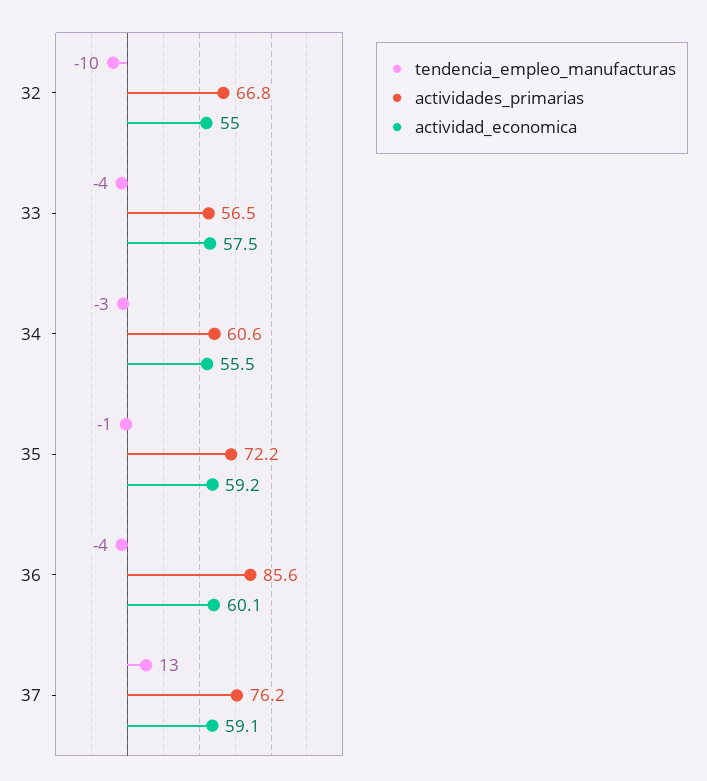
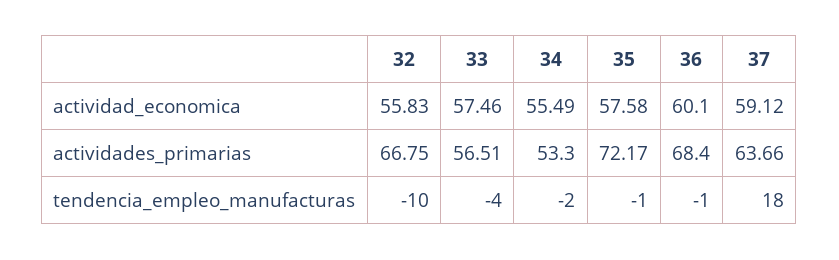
  {
    "tendencia_empleo_manufacturas": {
      "32": -10,
      "33": -4,
-     "34": -3,
+     "34": -2,
      "35": -1,
-     "36": -4,
+     "36": -1,
-     "37": 13
+     "37": 18
    },
    "actividades_primarias": {
      "32": 66.75,
      "33": 56.51,
-     "34": 60.6,
+     "34": 53.3,
      "35": 72.17,
-     "36": 85.6,
+     "36": 68.4,
-     "37": 76.2
+     "37": 63.66
    },
    "actividad_economica": {
-     "32": 55,
+     "32": 55.83,
      "33": 57.46,
      "34": 55.49,
-     "35": 59.2,
+     "35": 57.58,
      "36": 60.1,
      "37": 59.12
    }
  }

